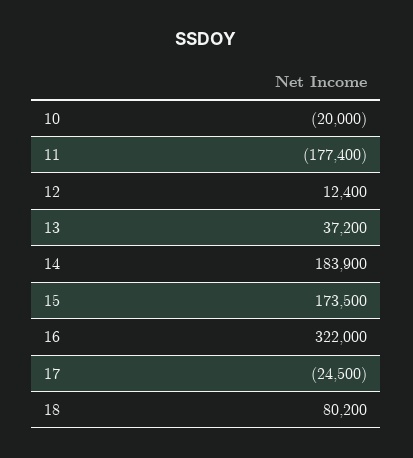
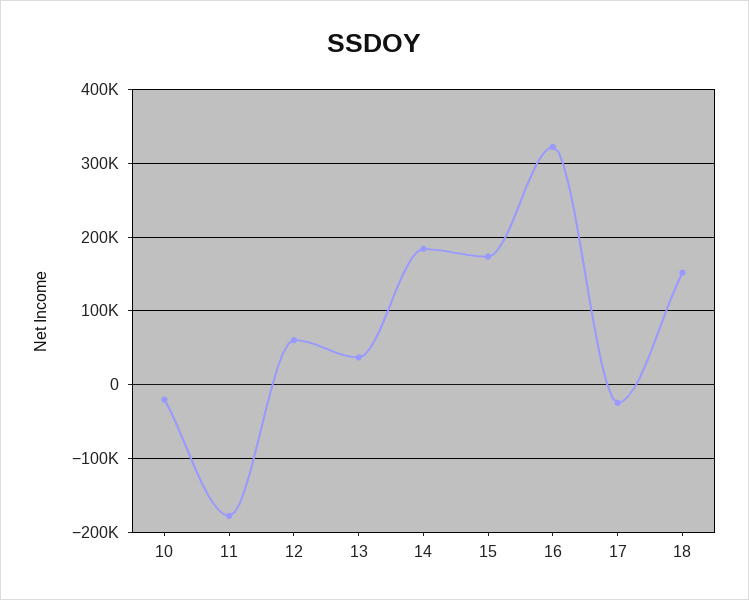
  {
    "10": -20000,
    "11": -177400,
-   "12": 12400,
+   "12": 60000,
    "13": 37200,
    "14": 183900,
    "15": 173500,
    "16": 322000,
    "17": -24500,
-   "18": 80200
+   "18": 150000
  }

